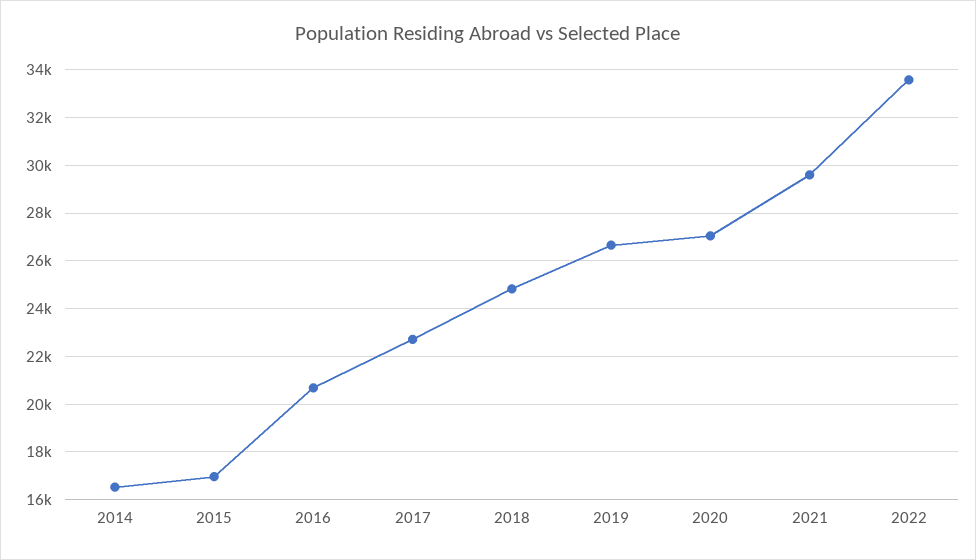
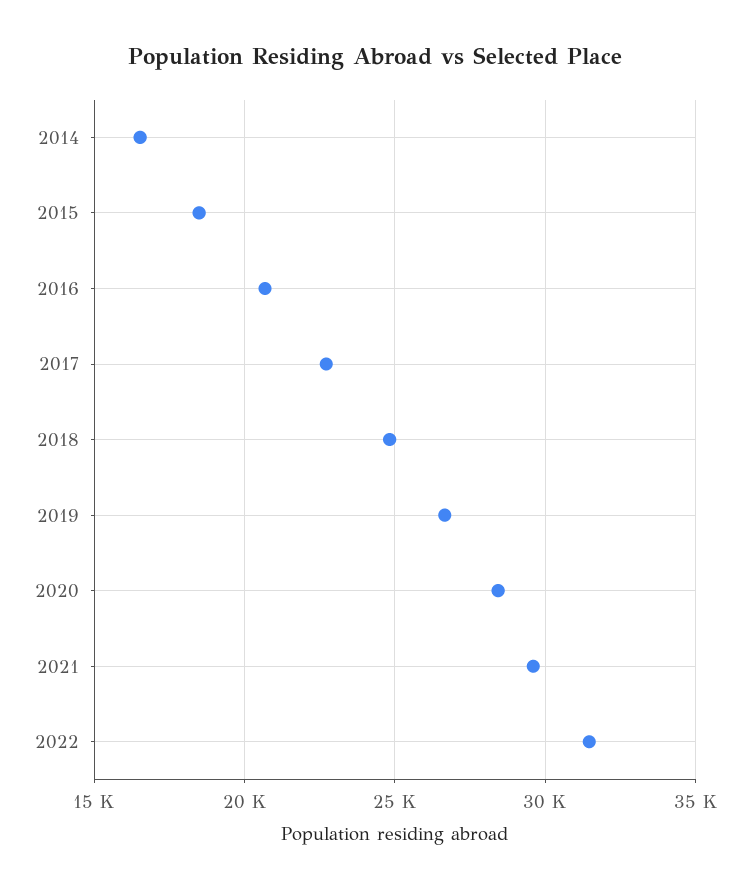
  {
    "2014": 16500,
-   "2015": 17000,
+   "2015": 18500,
    "2016": 20500,
    "2017": 22500,
    "2018": 25000,
    "2019": 26500,
-   "2020": 27000,
+   "2020": 28500,
    "2021": 29500,
-   "2022": 33500
+   "2022": 31500
  }

